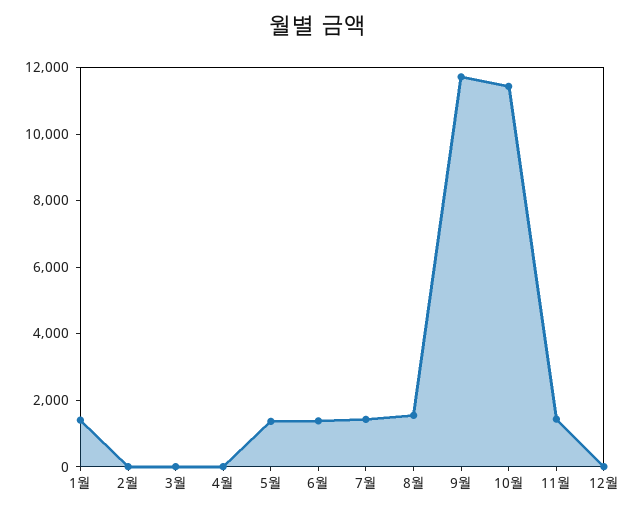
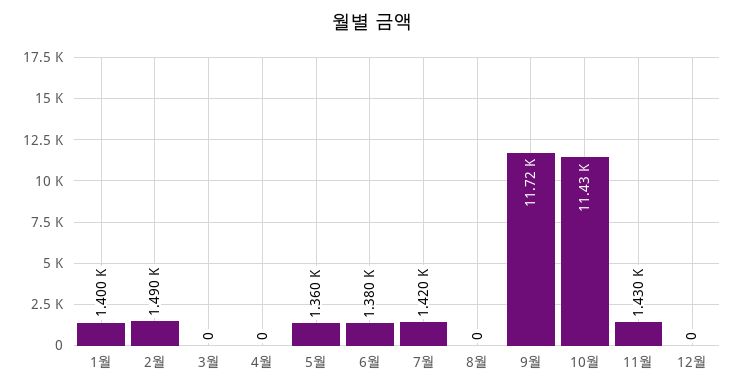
  {
    "1월": 1400,
-   "2월": 0,
+   "2월": 1490,
    "3월": 0,
    "4월": 0,
    "5월": 1360,
    "6월": 1380,
    "7월": 1420,
-   "8월": 1500,
+   "8월": 0,
    "9월": 11720,
    "10월": 11430,
    "11월": 1430,
    "12월": 0
  }

